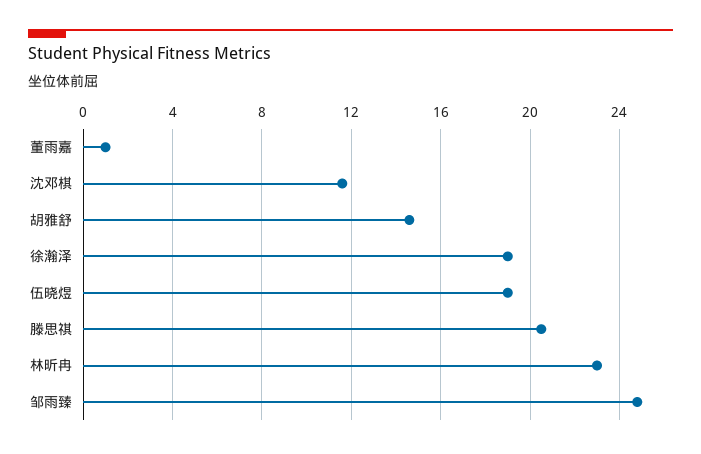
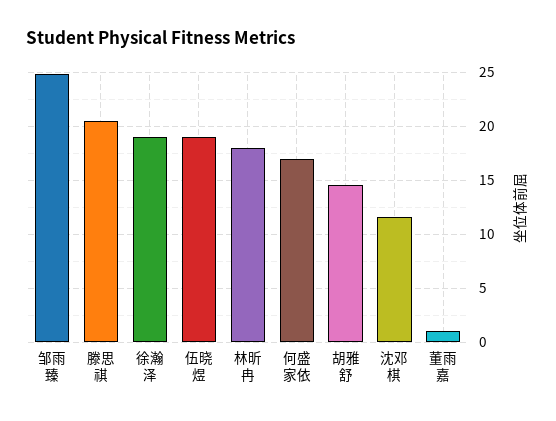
  {
    "董雨嘉": 1,
    "沈邓棋": 11.5,
    "胡雅舒": 14.5,
    "徐瀚泽": 19,
    "伍晓煜": 19,
    "滕思祺": 20.5,
-   "林昕冉": 23,
+   "林昕冉": 18,
-   "邹雨臻": 25
+   "邹雨臻": 25,
+   "何盛家依": 17
  }

